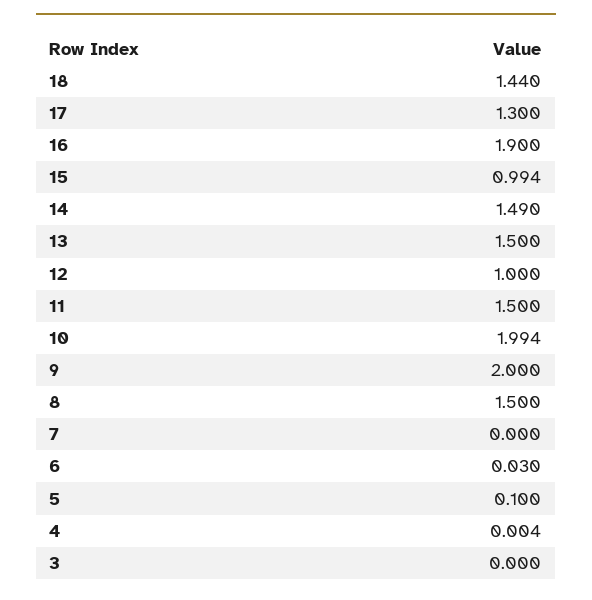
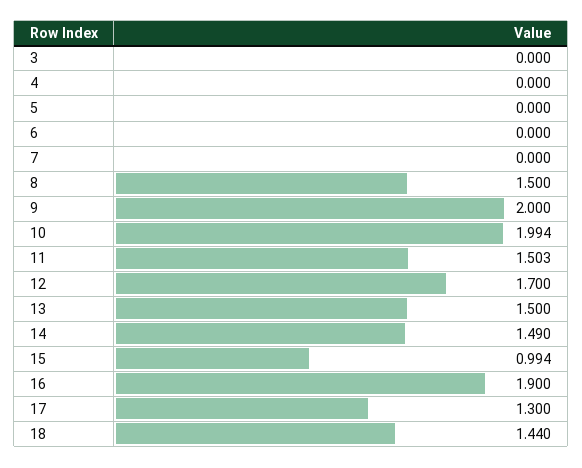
  {
    "18": 1.44,
    "17": 1.3,
    "16": 1.9,
    "15": 0.994,
    "14": 1.49,
    "13": 1.5,
-   "12": 1,
+   "12": 1.7,
-   "11": 1.5,
+   "11": 1.503,
    "10": 1.994,
    "9": 2,
    "8": 1.5,
    "7": 0,
-   "6": 0.03,
+   "6": 0,
-   "5": 0.1,
+   "5": 0,
-   "4": 0.004,
+   "4": 0,
    "3": 0
  }

